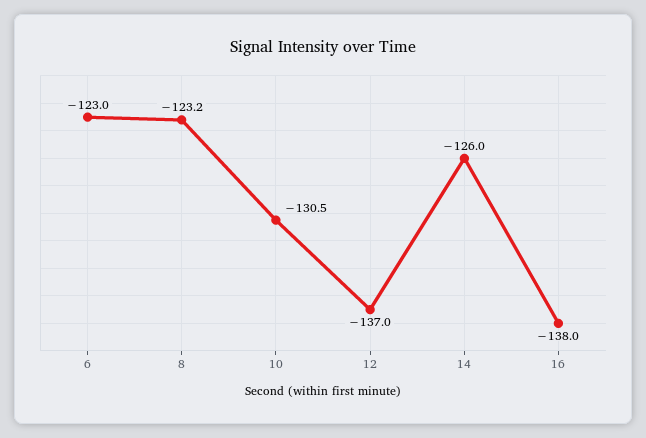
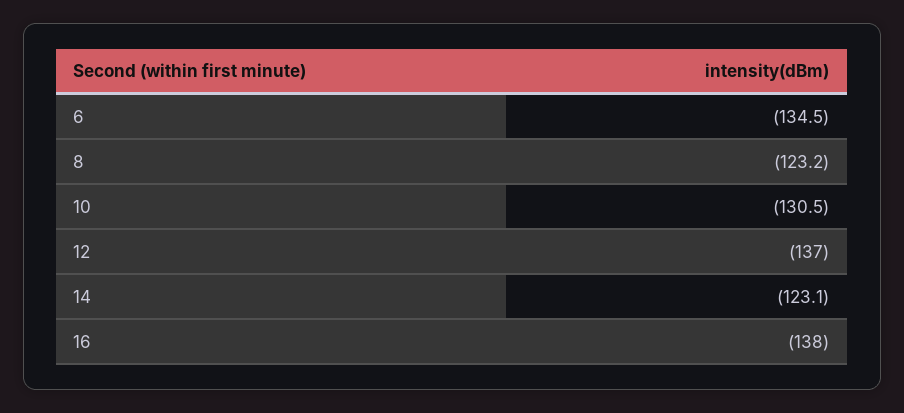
  {
-   "6": -123,
+   "6": -134.5,
    "8": -123.2,
    "10": -130.5,
    "12": -137,
-   "14": -126,
+   "14": -123.1,
    "16": -138
  }

